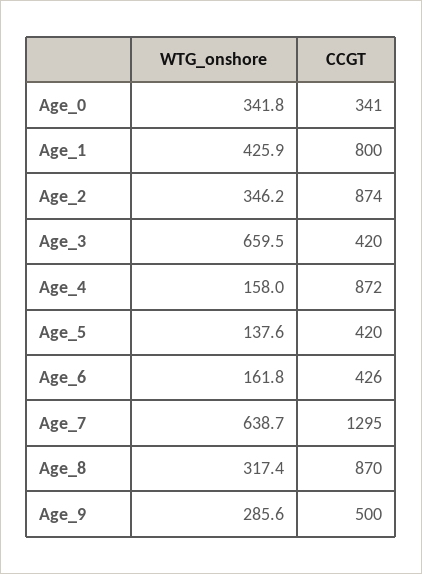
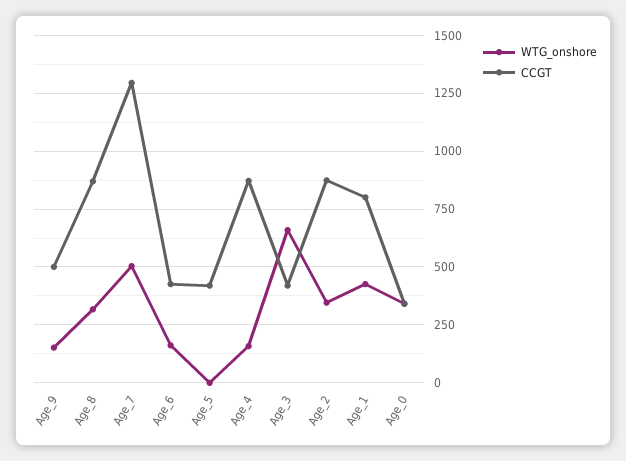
  {
    "WTG_onshore": {
      "Age_0": 341.8,
      "Age_1": 425.9,
      "Age_2": 346.2,
      "Age_3": 659.5,
      "Age_4": 158,
-     "Age_5": 137.6,
+     "Age_5": 0,
      "Age_6": 161.8,
-     "Age_7": 638.7,
+     "Age_7": 500,
      "Age_8": 317.4,
-     "Age_9": 285.6
+     "Age_9": 150
    },
    "CCGT": {
      "Age_0": 341,
      "Age_1": 800,
      "Age_2": 874,
      "Age_3": 420,
      "Age_4": 872,
      "Age_5": 420,
      "Age_6": 426,
      "Age_7": 1295,
      "Age_8": 870,
      "Age_9": 500
    }
  }

